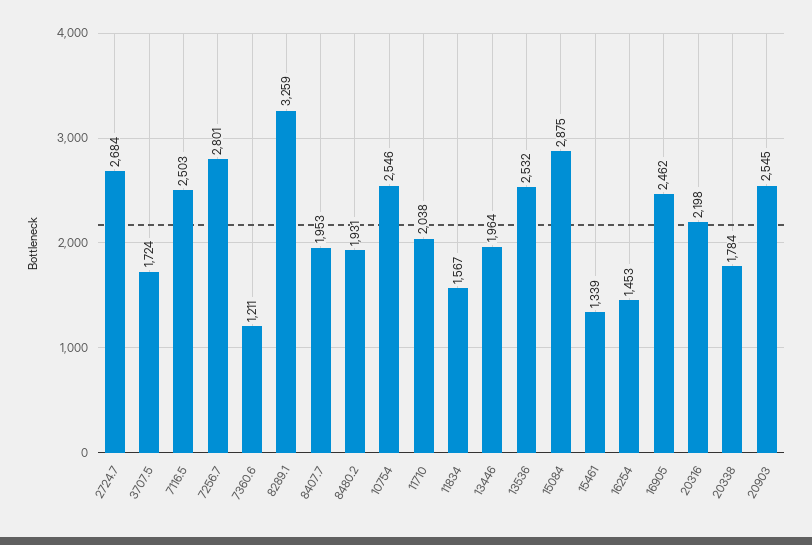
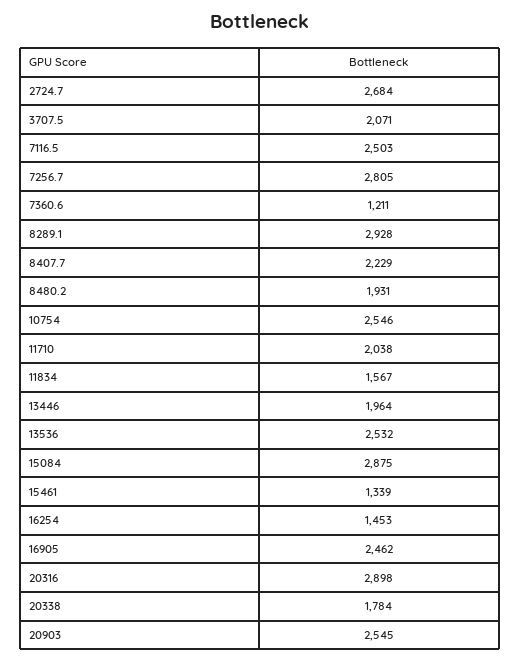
  {
    "2724.7": 2684,
-   "3707.5": 1724,
+   "3707.5": 2071,
    "7116.5": 2503,
-   "7256.7": 2801,
+   "7256.7": 2805,
    "7360.6": 1211,
-   "8289.1": 3259,
+   "8289.1": 2928,
-   "8407.7": 1953,
+   "8407.7": 2229,
    "8480.2": 1931,
    "10754": 2546,
    "11710": 2038,
    "11834": 1567,
    "13446": 1964,
    "13536": 2532,
    "15084": 2875,
    "15461": 1339,
    "16254": 1453,
    "16905": 2462,
-   "20316": 2198,
+   "20316": 2898,
    "20338": 1784,
    "20903": 2545
  }

